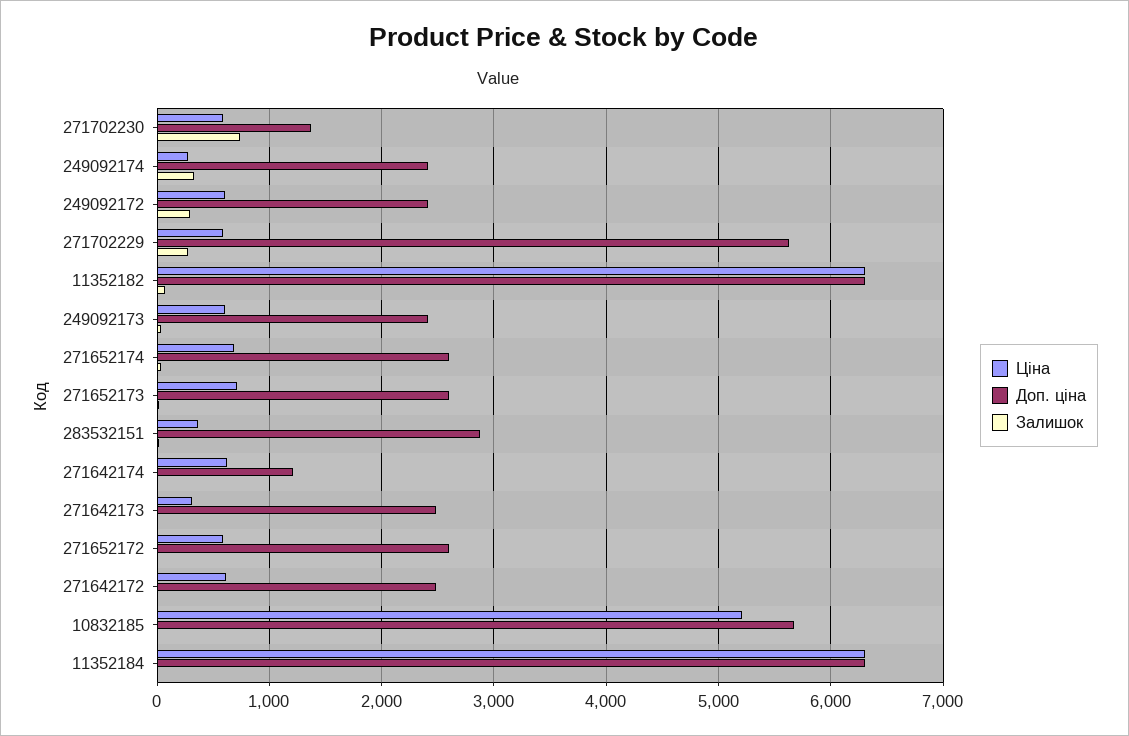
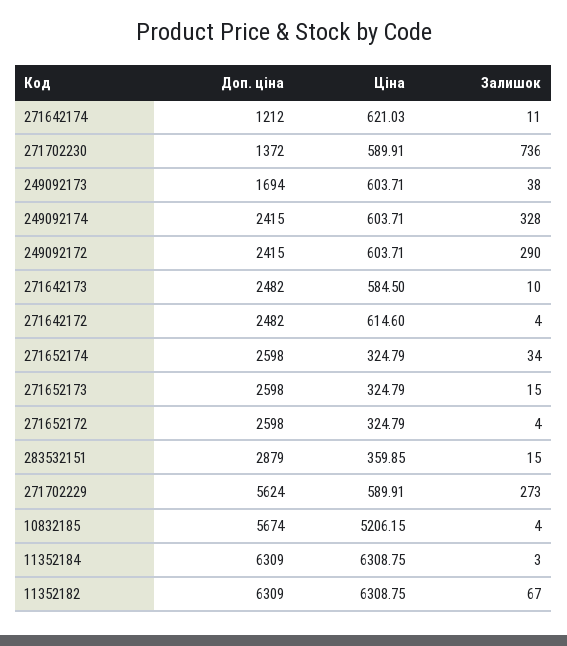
  {
    "Ціна": {
      "271702230": 589.91,
-     "249092174": 300,
+     "249092174": 603.71,
      "249092172": 603.71,
      "271702229": 589.91,
      "11352182": 6308.75,
      "249092173": 603.71,
-     "271652174": 700,
+     "271652174": 324.79,
-     "271652173": 700,
+     "271652173": 324.79,
      "283532151": 359.85,
      "271642174": 621.03,
-     "271642173": 300,
+     "271642173": 584.5,
-     "271652172": 600,
+     "271652172": 324.79,
      "271642172": 614.6,
      "10832185": 5206.15,
      "11352184": 6308.75
    },
    "Доп. ціна": {
      "271702230": 1372,
      "249092174": 2415,
      "249092172": 2415,
      "271702229": 5624,
      "11352182": 6309,
-     "249092173": 2400,
+     "249092173": 1694,
      "271652174": 2598,
      "271652173": 2598,
      "283532151": 2879,
      "271642174": 1212,
      "271642173": 2482,
      "271652172": 2598,
      "271642172": 2482,
      "10832185": 5674,
      "11352184": 6309
    },
    "Залишок": {
      "271702230": 736,
      "249092174": 328,
      "249092172": 290,
      "271702229": 273,
      "11352182": 67,
      "249092173": 38,
      "271652174": 34,
      "271652173": 15,
      "283532151": 15,
      "271642174": 11,
      "271642173": 10,
      "271652172": 4,
      "271642172": 4,
      "10832185": 4,
      "11352184": 3
    }
  }

